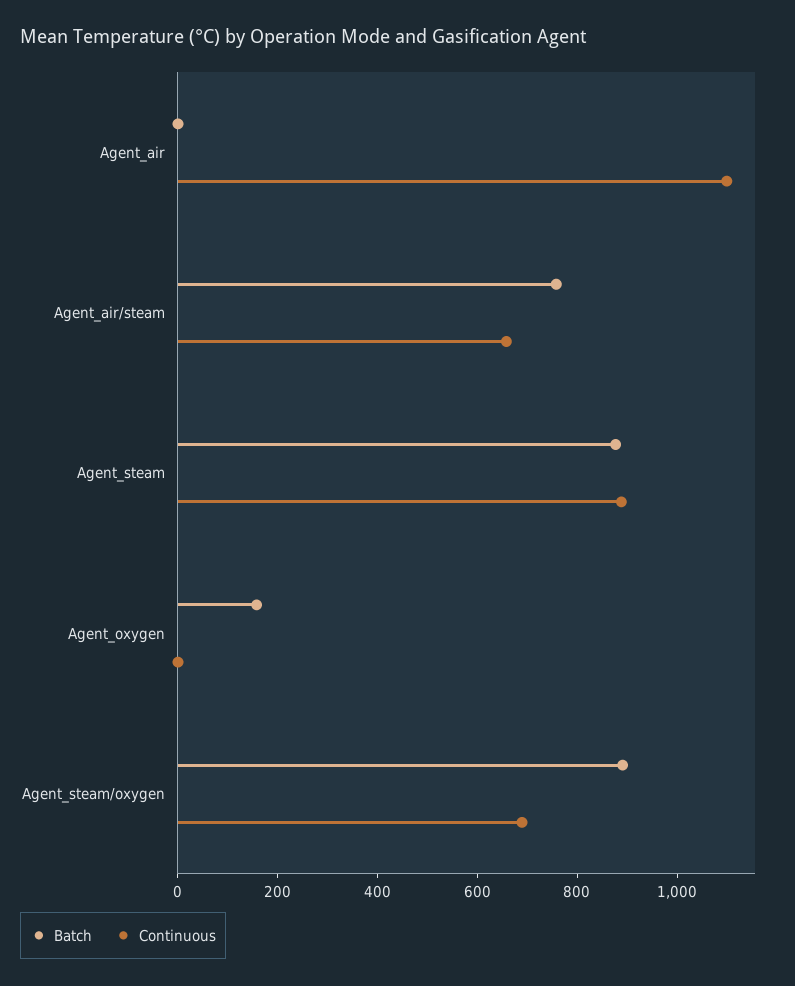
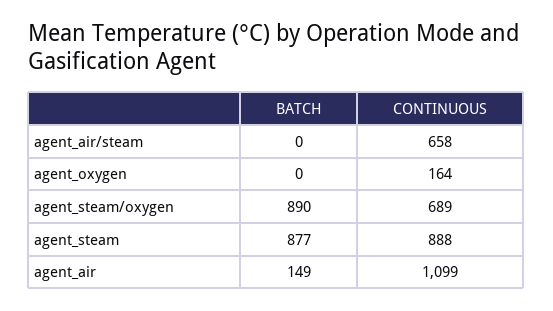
  {
    "Batch": {
-     "Agent_air": 0,
+     "Agent_air": 149,
-     "Agent_air/steam": 750,
+     "Agent_air/steam": 0,
      "Agent_steam": 877,
-     "Agent_oxygen": 150,
+     "Agent_oxygen": 0,
      "Agent_steam/oxygen": 890
    },
    "Continuous": {
      "Agent_air": 1099,
      "Agent_air/steam": 658,
      "Agent_steam": 888,
-     "Agent_oxygen": 0,
+     "Agent_oxygen": 164,
      "Agent_steam/oxygen": 689
    }
  }

